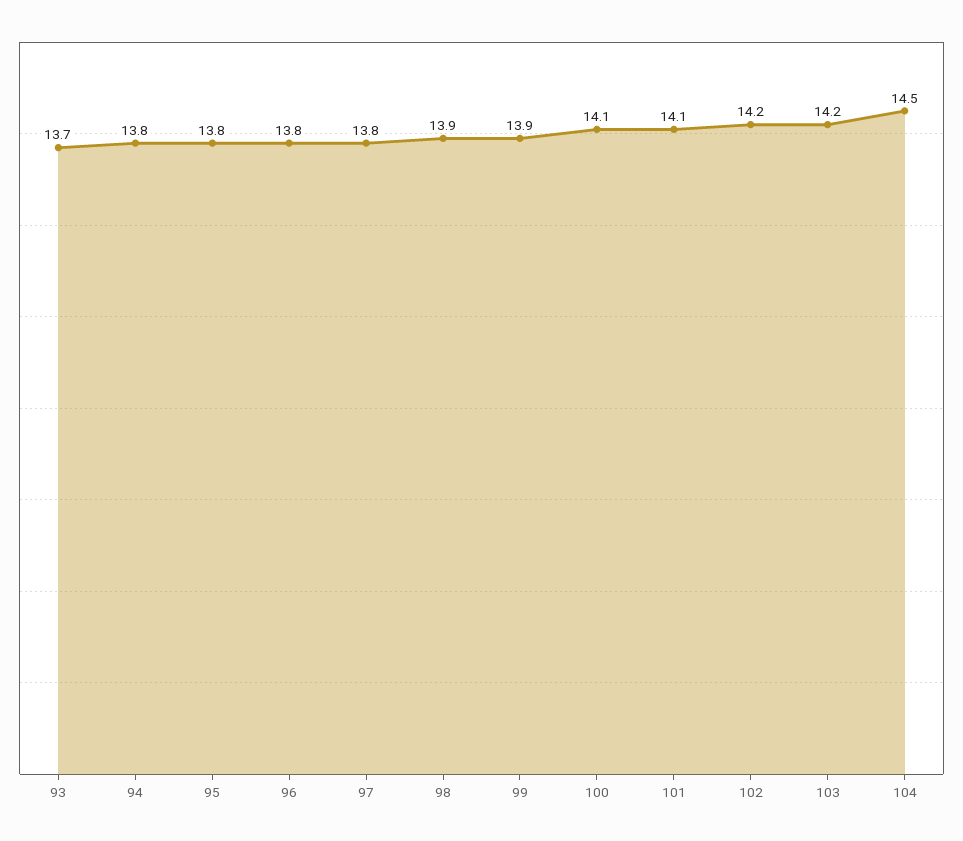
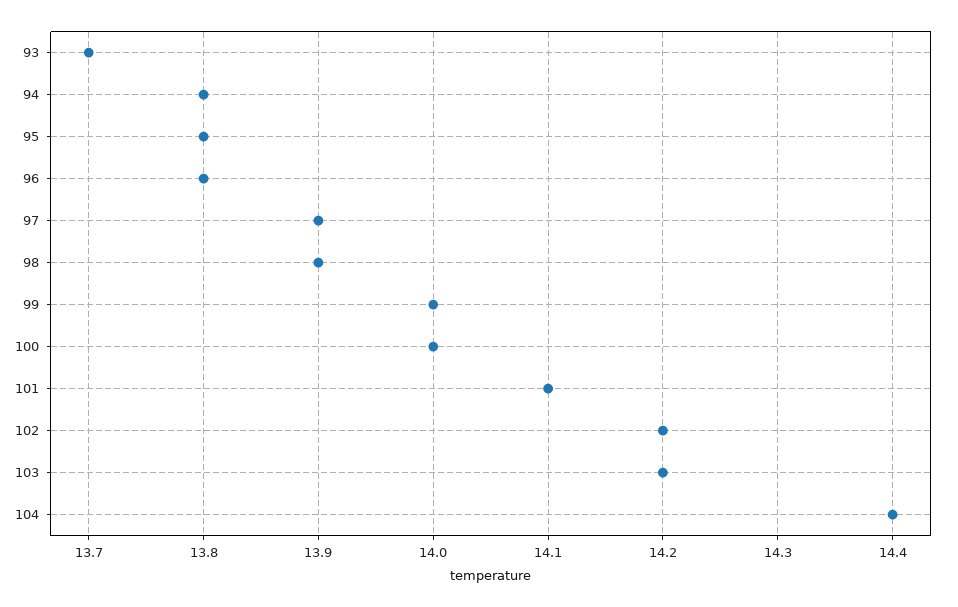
  {
    "93": 13.7,
    "94": 13.8,
    "95": 13.8,
    "96": 13.8,
-   "97": 13.8,
+   "97": 13.9,
    "98": 13.9,
-   "99": 13.9,
+   "99": 14,
-   "100": 14.1,
+   "100": 14,
    "101": 14.1,
    "102": 14.2,
    "103": 14.2,
-   "104": 14.5
+   "104": 14.4
  }

